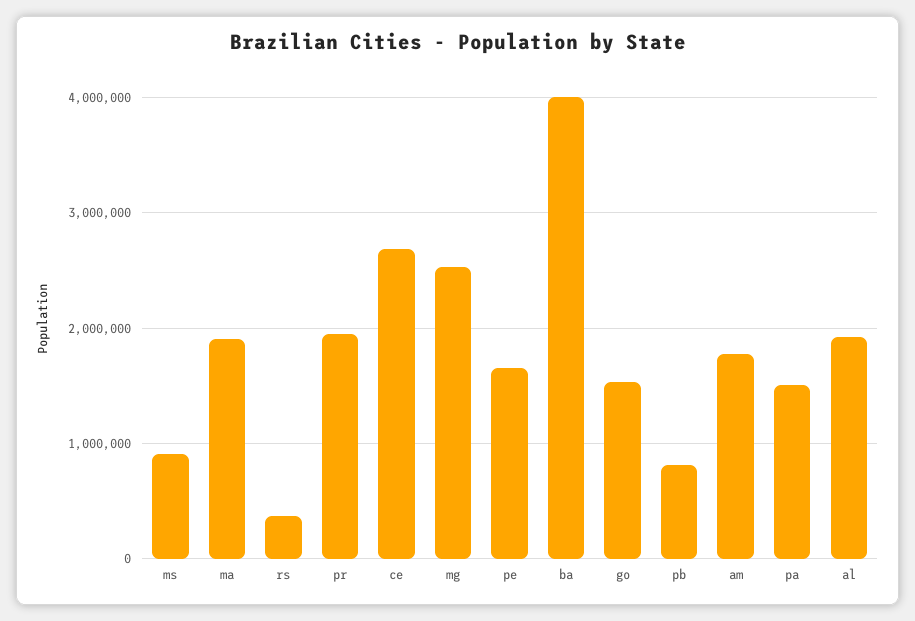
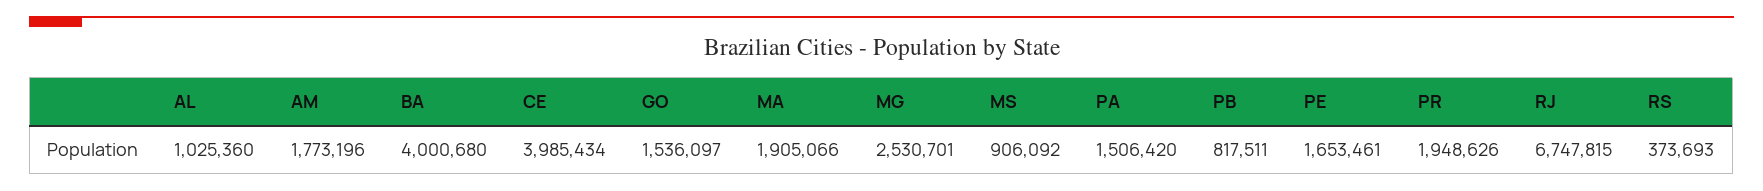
  {
    "ms": 906092,
    "ma": 1905066,
    "rs": 373693,
    "pr": 1948626,
-   "ce": 2700000,
+   "ce": 3985434,
    "mg": 2530701,
    "pe": 1653461,
    "ba": 4000680,
    "go": 1536097,
    "pb": 817511,
    "am": 1773196,
    "pa": 1506420,
-   "al": 1900000
+   "al": 1025360,
+   "RJ": 6747815
  }

